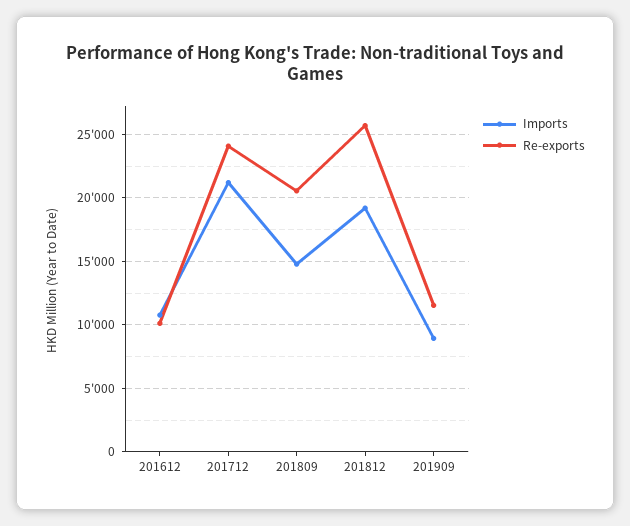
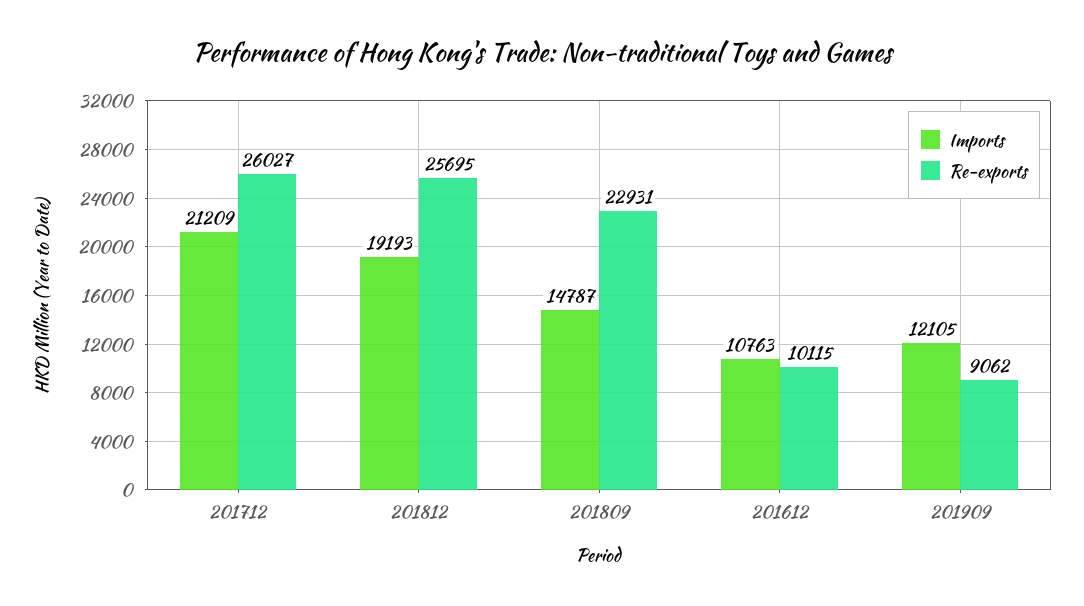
  {
    "Imports": {
      "201612": 10763,
      "201712": 21209,
      "201809": 14787,
      "201812": 19193,
-     "201909": 9000
+     "201909": 12105
    },
    "Re-exports": {
      "201612": 10115,
-     "201712": 24000,
+     "201712": 26027,
-     "201809": 20500,
+     "201809": 22931,
      "201812": 25695,
-     "201909": 11500
+     "201909": 9062
    }
  }

